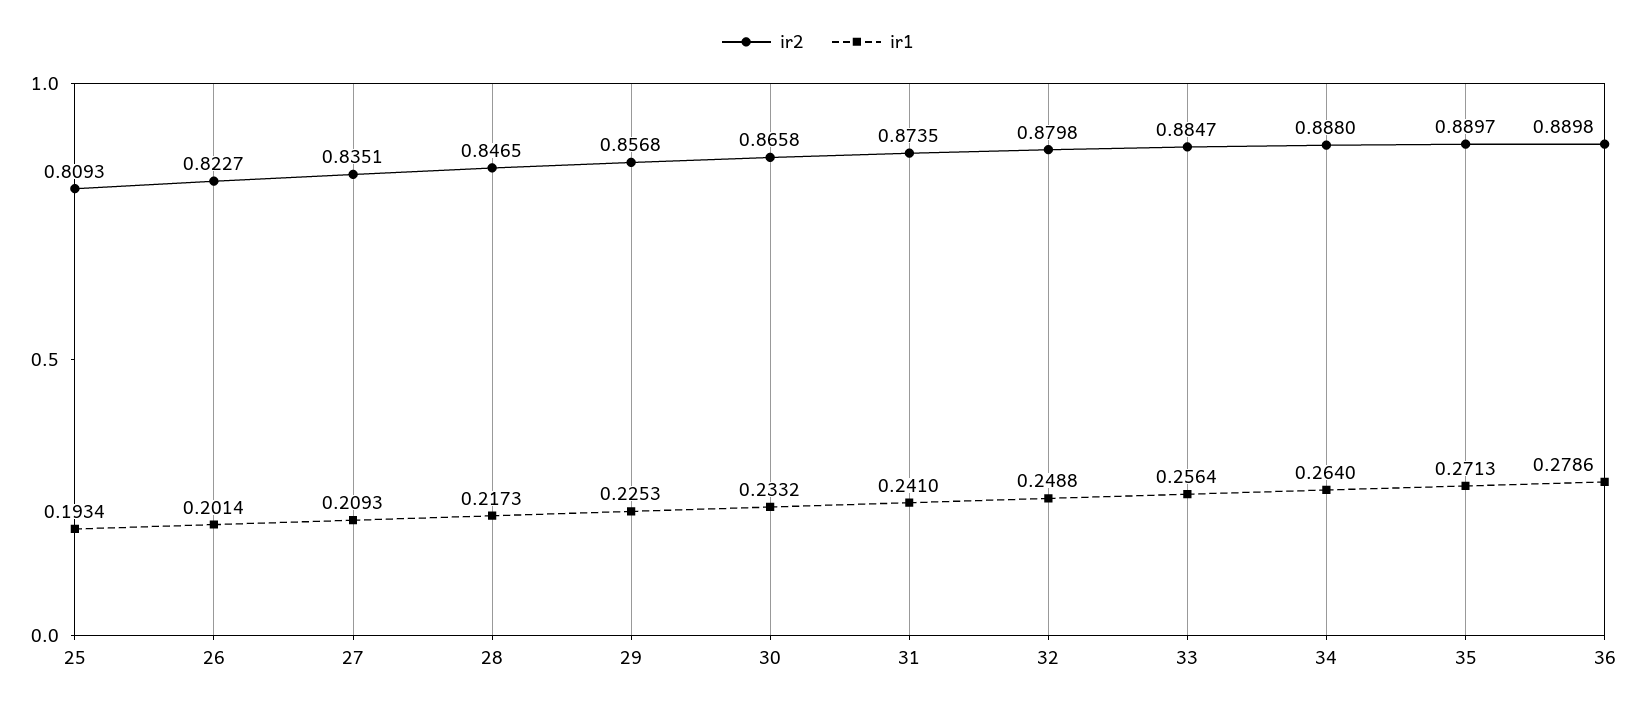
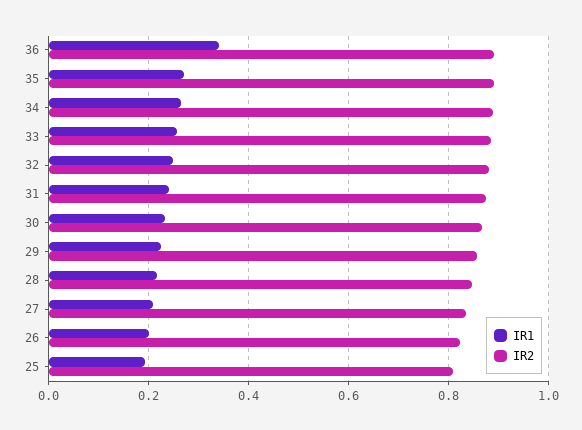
  {
    "ir2": {
      "25": 0.8093,
      "26": 0.8227,
      "27": 0.8351,
      "28": 0.8465,
      "29": 0.8568,
      "30": 0.8658,
      "31": 0.8735,
      "32": 0.8798,
      "33": 0.8847,
      "34": 0.888,
      "35": 0.8897,
      "36": 0.8898
    },
    "ir1": {
      "25": 0.1934,
      "26": 0.2014,
      "27": 0.2093,
      "28": 0.2173,
      "29": 0.2253,
      "30": 0.2332,
      "31": 0.241,
      "32": 0.2488,
      "33": 0.2564,
      "34": 0.264,
      "35": 0.2713,
-     "36": 0.2786
+     "36": 0.34
    }
  }

